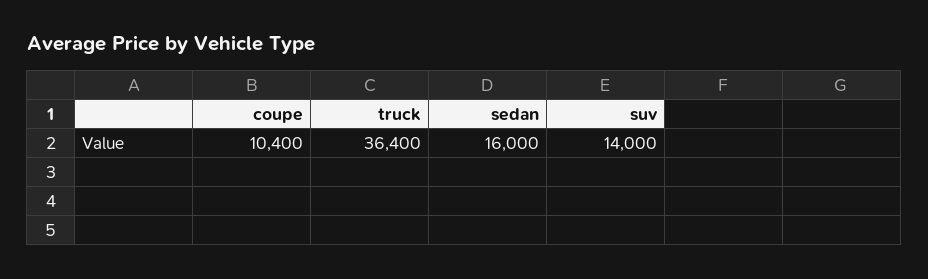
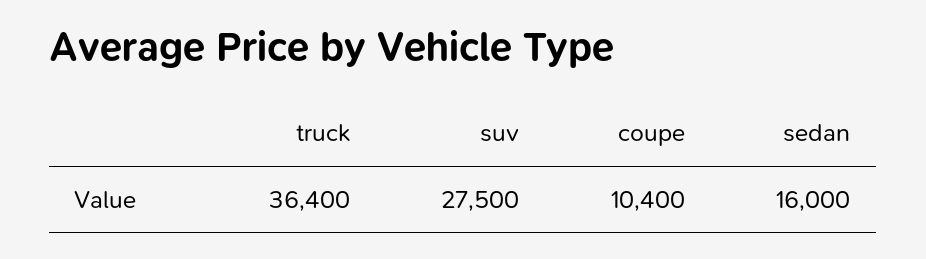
  {
    "coupe": 10400,
    "truck": 36400,
    "sedan": 16000,
-   "suv": 14000
+   "suv": 27500
  }

